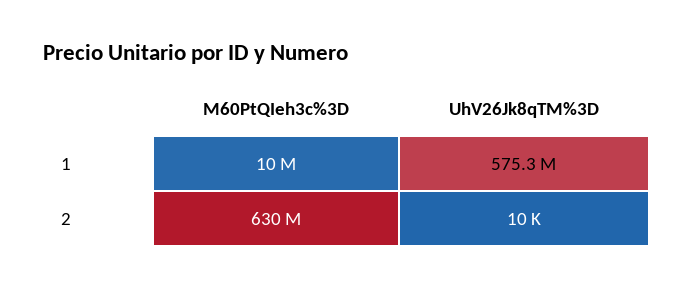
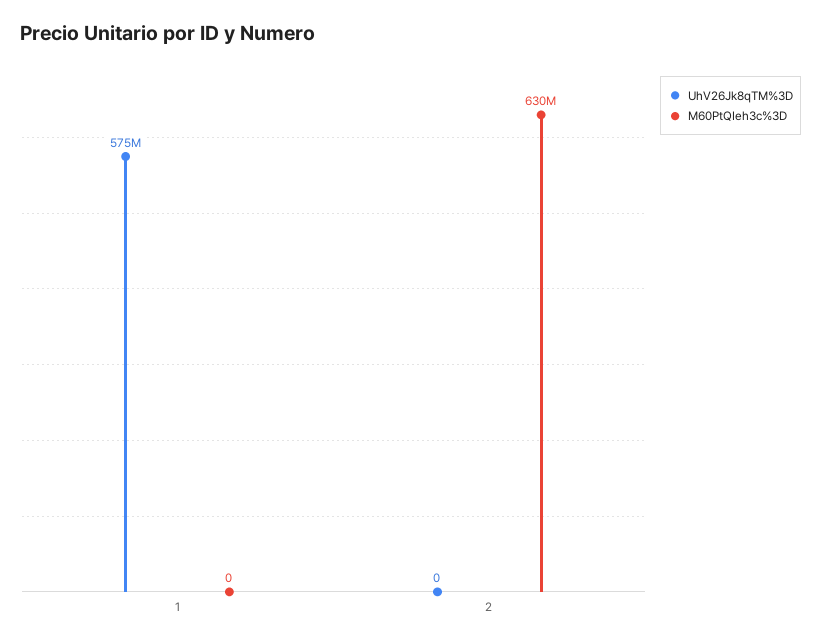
  {
    "M60PtQIeh3c%3D": {
-     "1": 10000000,
+     "1": 0,
      "2": 630000000
    },
    "UhV26Jk8qTM%3D": {
      "1": 575300000,
-     "2": 10000
+     "2": 0
    }
  }

